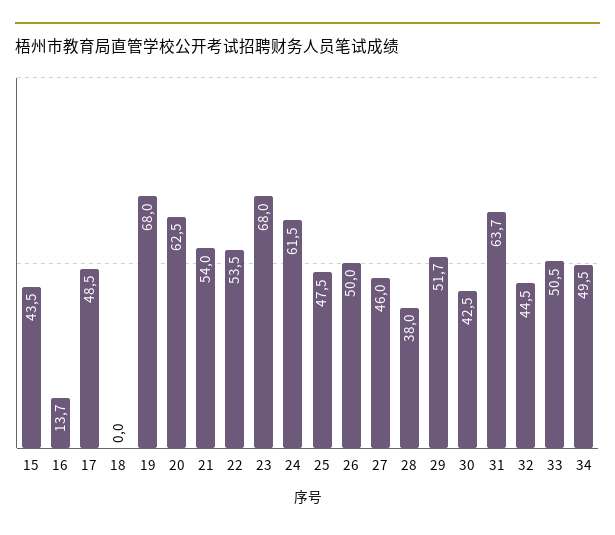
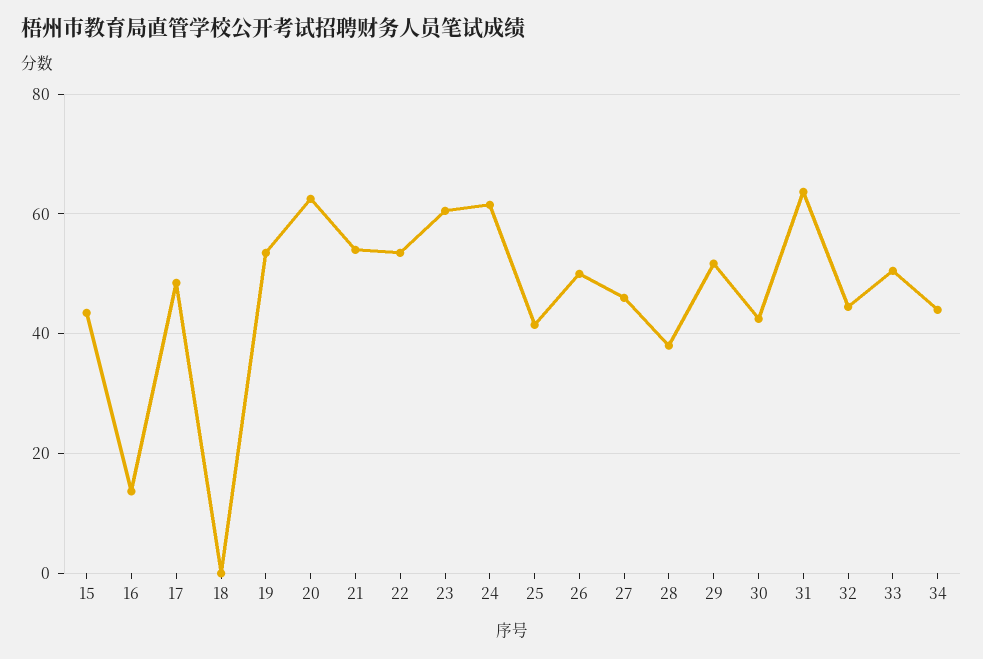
  {
    "15": 43.5,
    "16": 13.7,
    "17": 48.5,
    "18": 0,
-   "19": 68,
+   "19": 54,
    "20": 62.5,
    "21": 54,
    "22": 53.5,
-   "23": 68,
+   "23": 60,
    "24": 61.5,
-   "25": 47.5,
+   "25": 42,
    "26": 50,
    "27": 46,
    "28": 38,
    "29": 51.7,
    "30": 42.5,
    "31": 63.7,
    "32": 44.5,
    "33": 50.5,
-   "34": 49.5
+   "34": 44
  }

